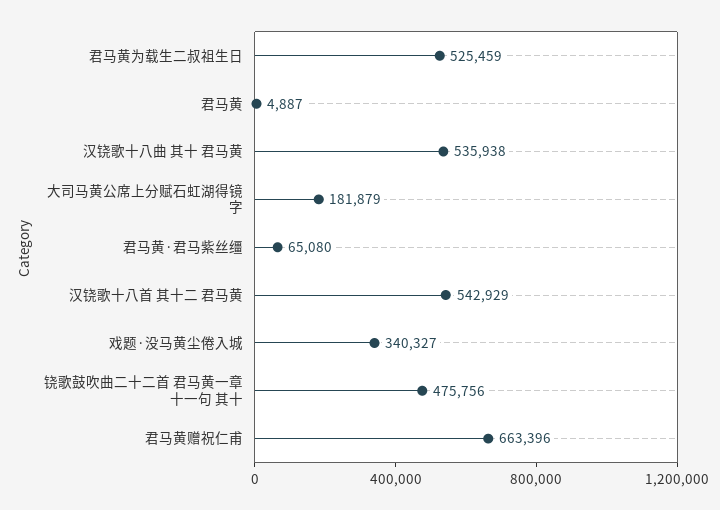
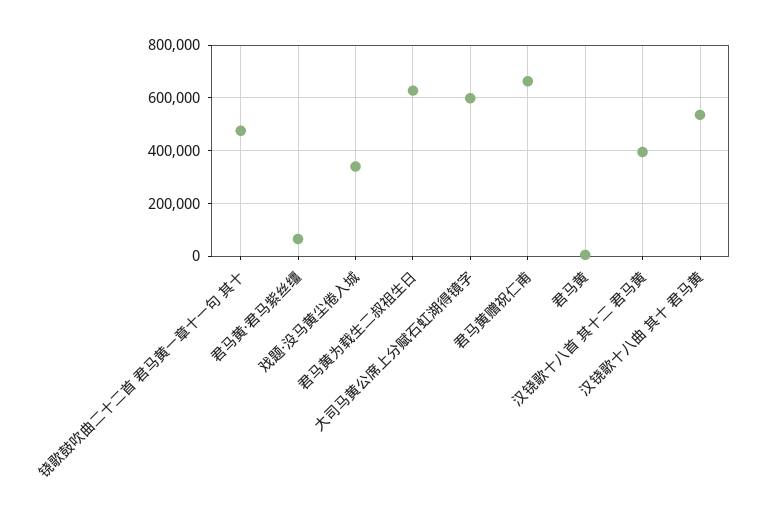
  {
-   "君马黄为载生二叔祖生日": 525459,
+   "君马黄为载生二叔祖生日": 625000,
    "君马黄": 4887,
    "汉铙歌十八曲 其十 君马黄": 535938,
-   "大司马黄公席上分赋石虹湖得镜字": 181879,
+   "大司马黄公席上分赋石虹湖得镜字": 600000,
    "君马黄·君马紫丝缰": 65080,
-   "汉铙歌十八首 其十二 君马黄": 542929,
+   "汉铙歌十八首 其十二 君马黄": 400000,
    "戏题·没马黄尘倦入城": 340327,
    "铙歌鼓吹曲二十二首 君马黄一章十一句 其十": 475756,
    "君马黄赠祝仁甫": 663396
  }

